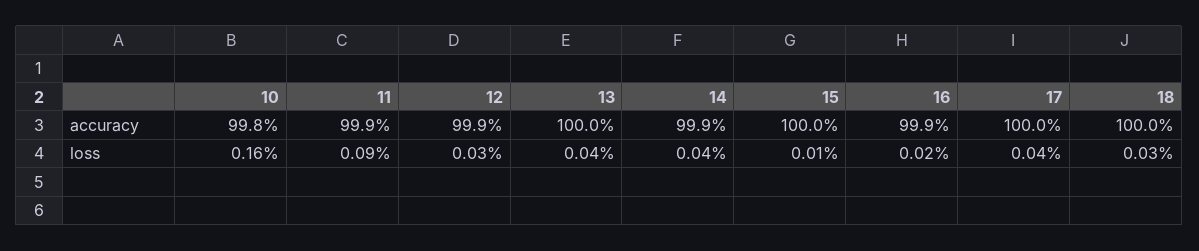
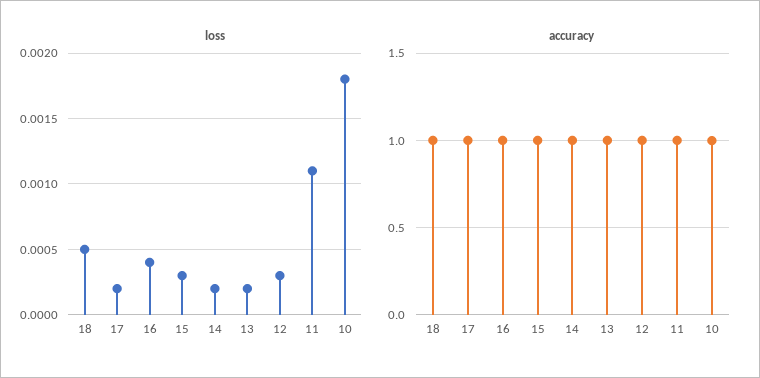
  {
    "accuracy": {
      "10": 0.998,
      "11": 0.999,
      "12": 0.999,
      "13": 1,
      "14": 0.999,
      "15": 1,
      "16": 0.999,
      "17": 1,
      "18": 1
    },
    "loss": {
-     "10": 0.0016,
+     "10": 0.0018,
-     "11": 0.0009,
+     "11": 0.0011,
      "12": 0.0003,
-     "13": 0.0004,
+     "13": 0.0002,
-     "14": 0.0004,
+     "14": 0.0002,
-     "15": 0.0001,
+     "15": 0.0003,
-     "16": 0.0002,
+     "16": 0.0004,
-     "17": 0.0004,
+     "17": 0.0002,
-     "18": 0.0003
+     "18": 0.0005
    }
  }

